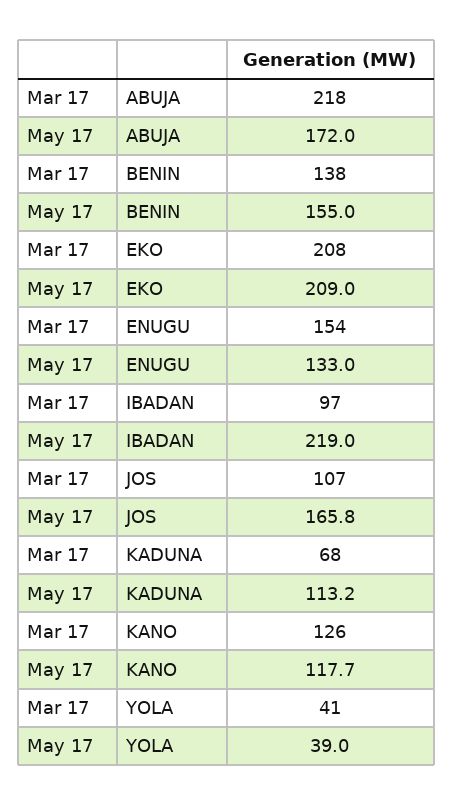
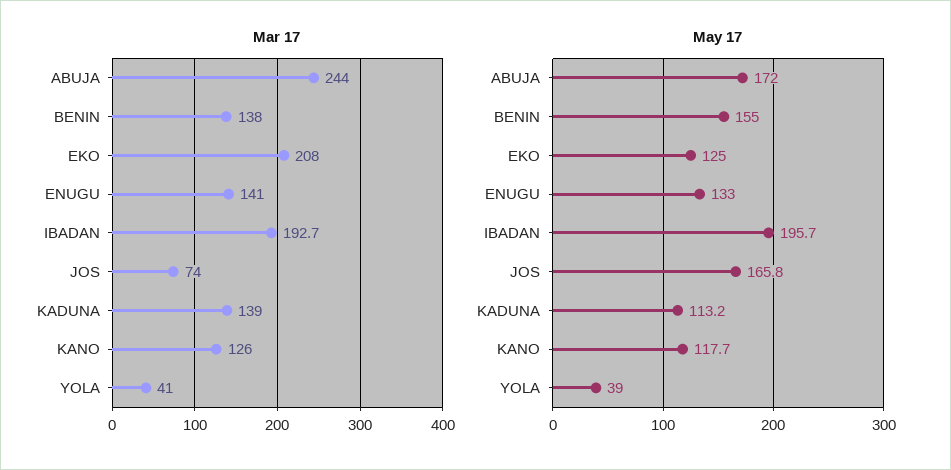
  {
    "Mar 17": {
-     "ABUJA": 218,
+     "ABUJA": 244,
      "BENIN": 138,
      "EKO": 208,
-     "ENUGU": 154,
+     "ENUGU": 141,
-     "IBADAN": 97,
+     "IBADAN": 192.7,
-     "JOS": 107,
+     "JOS": 74,
-     "KADUNA": 68,
+     "KADUNA": 139,
      "KANO": 126,
      "YOLA": 41
    },
    "May 17": {
      "ABUJA": 172,
      "BENIN": 155,
-     "EKO": 209,
+     "EKO": 125,
      "ENUGU": 133,
-     "IBADAN": 219,
+     "IBADAN": 195.7,
      "JOS": 165.8,
      "KADUNA": 113.2,
      "KANO": 117.7,
      "YOLA": 39
    }
  }

